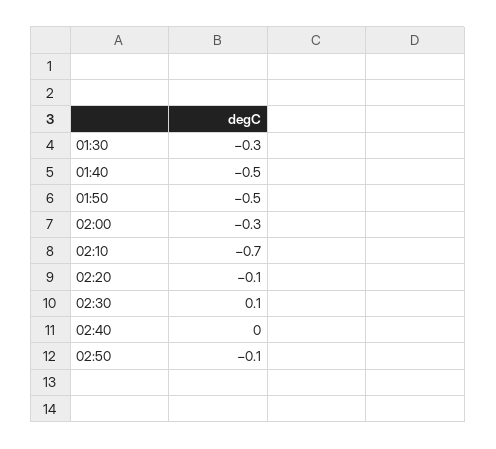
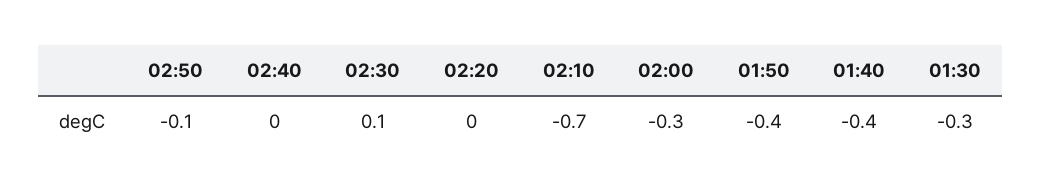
  {
    "01:30": -0.3,
-   "01:40": -0.5,
+   "01:40": -0.4,
-   "01:50": -0.5,
+   "01:50": -0.4,
    "02:00": -0.3,
    "02:10": -0.7,
-   "02:20": -0.1,
+   "02:20": 0,
    "02:30": 0.1,
    "02:40": 0,
    "02:50": -0.1
  }

